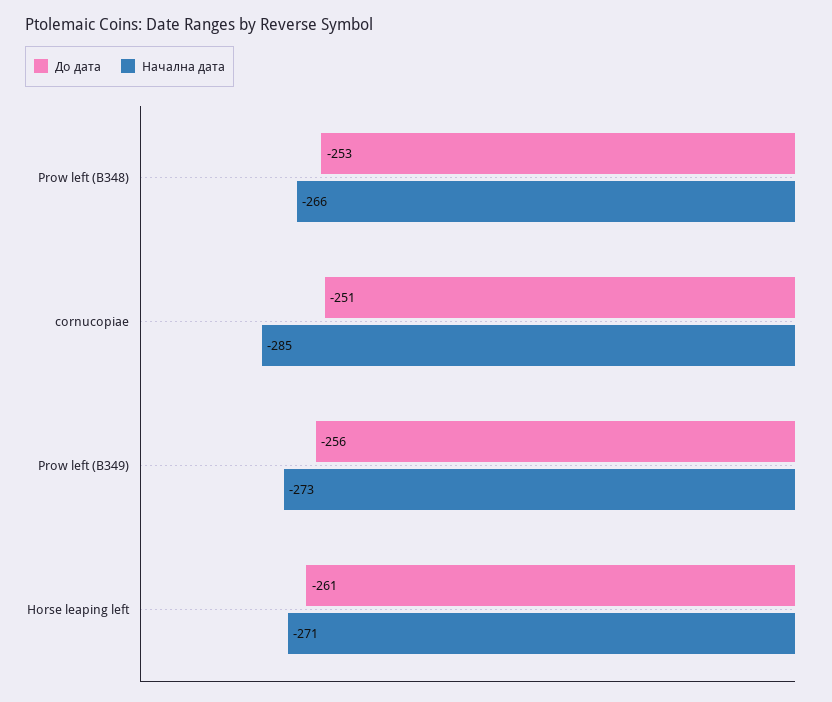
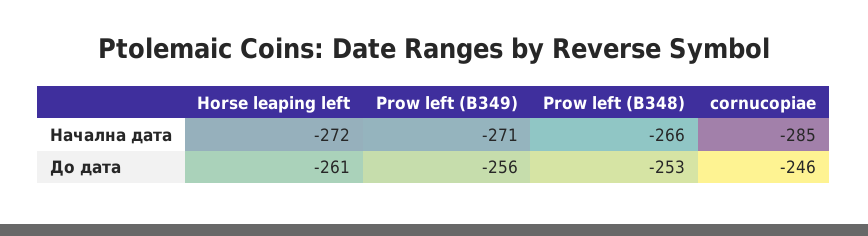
  {
    "До дата": {
      "Prow left (B348)": -253,
-     "cornucopiae": -251,
+     "cornucopiae": -246,
      "Prow left (B349)": -256,
      "Horse leaping left": -261
    },
    "Начална дата": {
      "Prow left (B348)": -266,
      "cornucopiae": -285,
-     "Prow left (B349)": -273,
+     "Prow left (B349)": -271,
-     "Horse leaping left": -271
+     "Horse leaping left": -272
    }
  }

